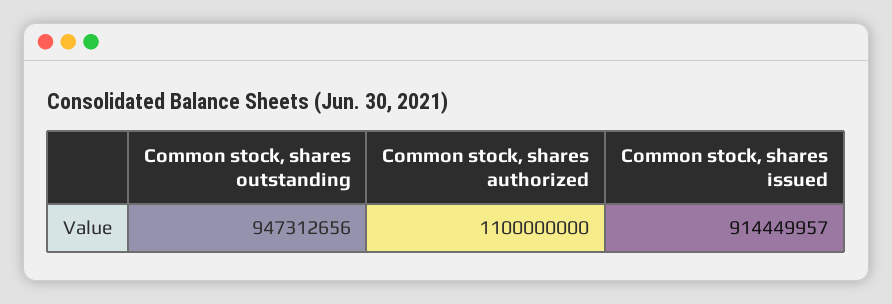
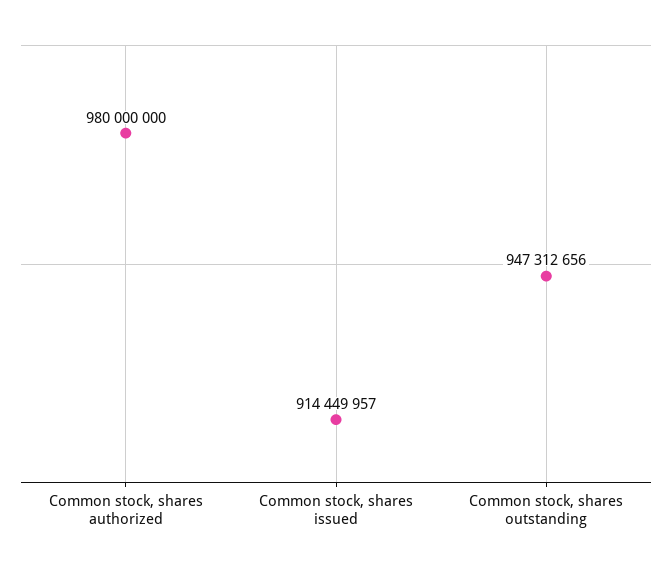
  {
    "Common stock, shares outstanding": 947312656,
-   "Common stock, shares authorized": 1100000000,
+   "Common stock, shares authorized": 980000000,
    "Common stock, shares issued": 914449957
  }

